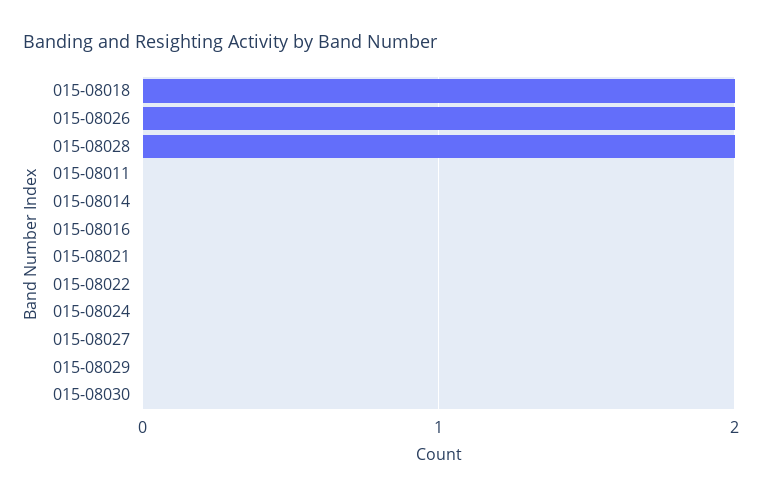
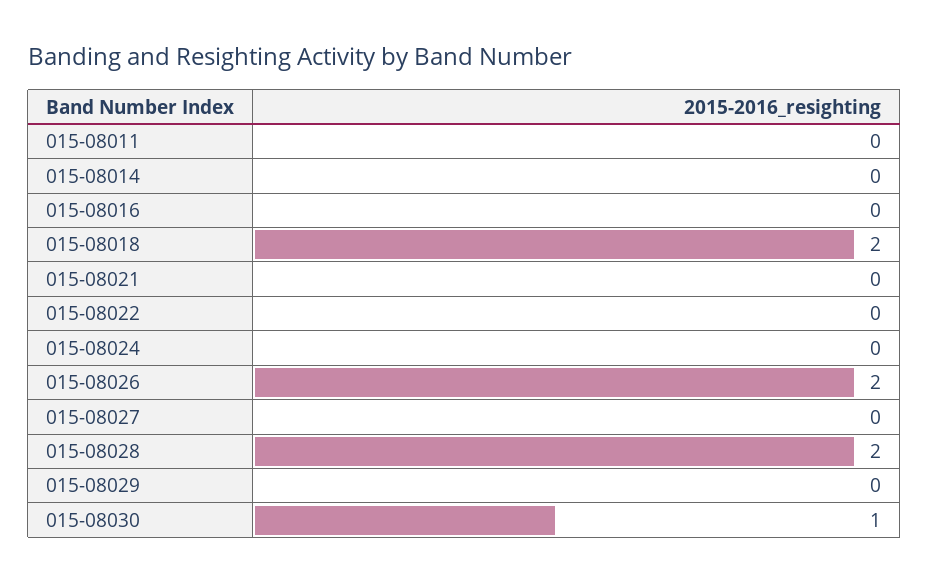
  {
    "015-08018": 2,
    "015-08026": 2,
    "015-08028": 2,
    "015-08011": 0,
    "015-08014": 0,
    "015-08016": 0,
    "015-08021": 0,
    "015-08022": 0,
    "015-08024": 0,
    "015-08027": 0,
    "015-08029": 0,
-   "015-08030": 0
+   "015-08030": 1
  }

